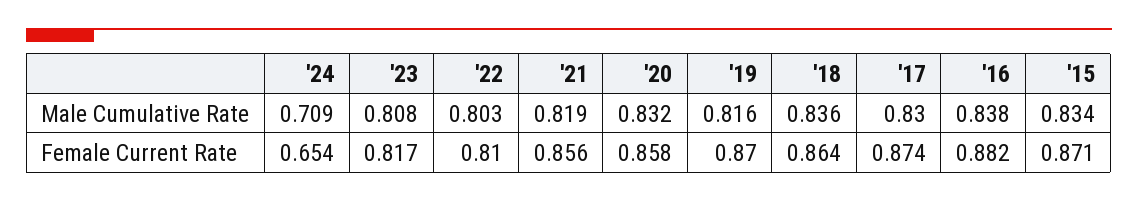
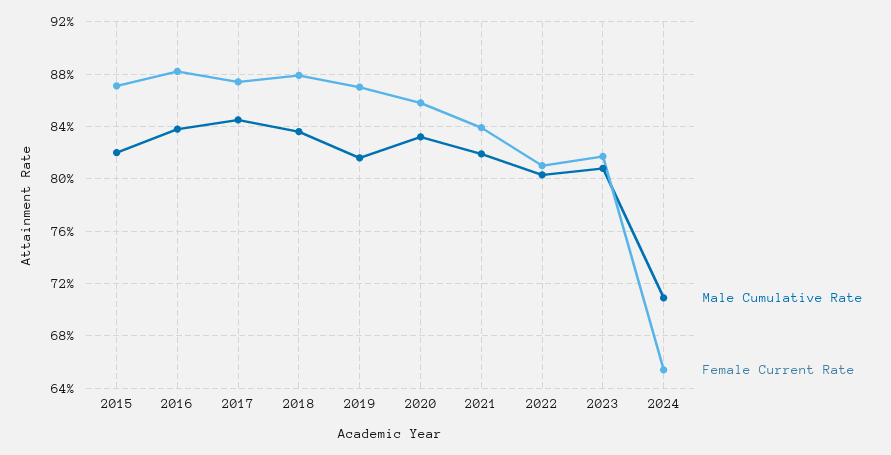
  {
    "Male Cumulative Rate": {
      "'24": 0.709,
      "'23": 0.808,
      "'22": 0.803,
      "'21": 0.819,
      "'20": 0.832,
      "'19": 0.816,
      "'18": 0.836,
-     "'17": 0.83,
+     "'17": 0.845,
      "'16": 0.838,
-     "'15": 0.834
+     "'15": 0.82
    },
    "Female Current Rate": {
      "'24": 0.654,
      "'23": 0.817,
      "'22": 0.81,
-     "'21": 0.856,
+     "'21": 0.84,
      "'20": 0.858,
      "'19": 0.87,
-     "'18": 0.864,
+     "'18": 0.88,
      "'17": 0.874,
      "'16": 0.882,
      "'15": 0.871
    }
  }

